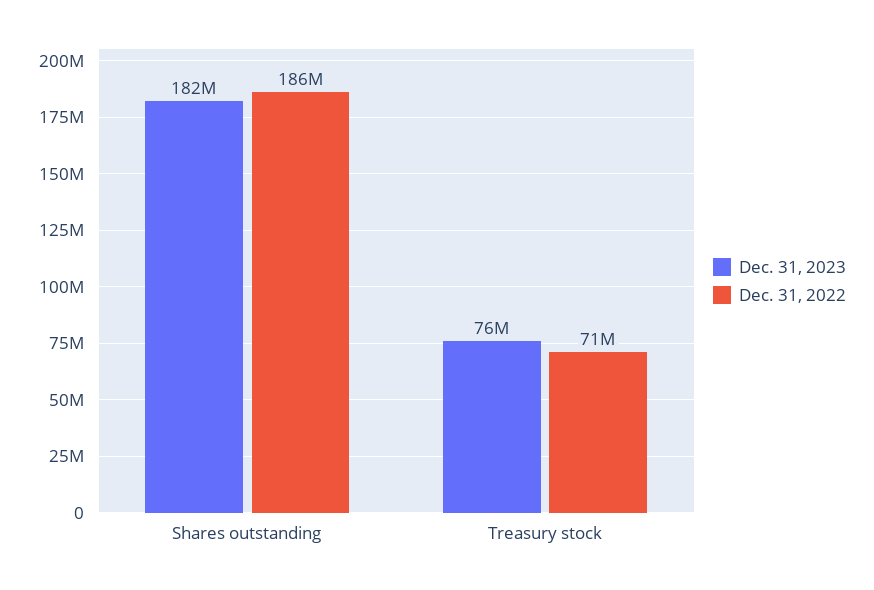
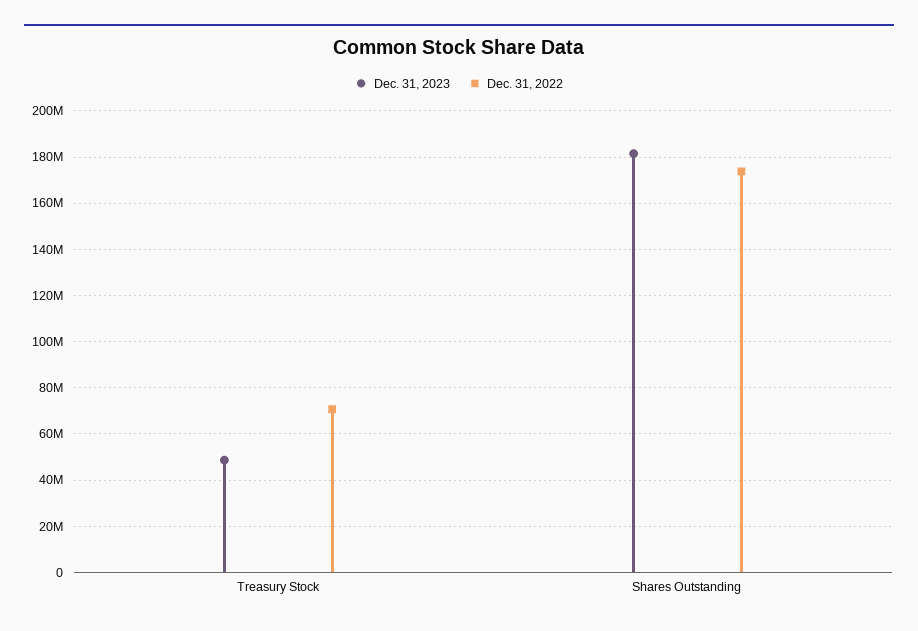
  {
    "Dec. 31, 2023": {
      "Shares outstanding": 182000000,
-     "Treasury stock": 76000000
+     "Treasury stock": 50000000
    },
    "Dec. 31, 2022": {
-     "Shares outstanding": 186000000,
+     "Shares outstanding": 175000000,
      "Treasury stock": 71000000
    }
  }

